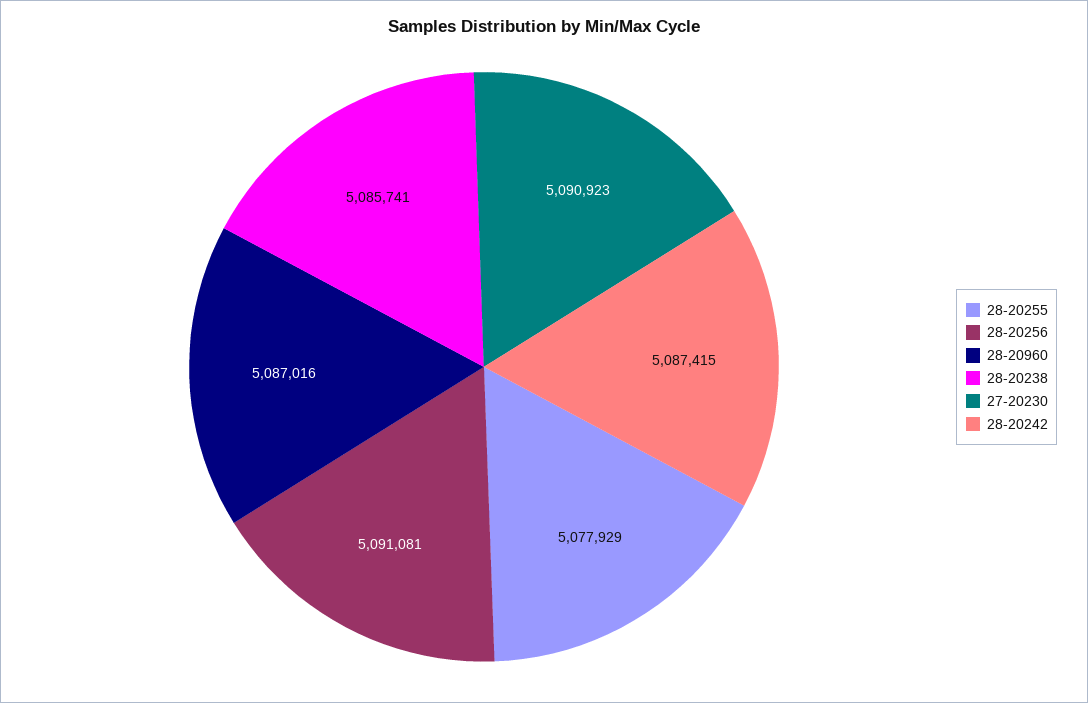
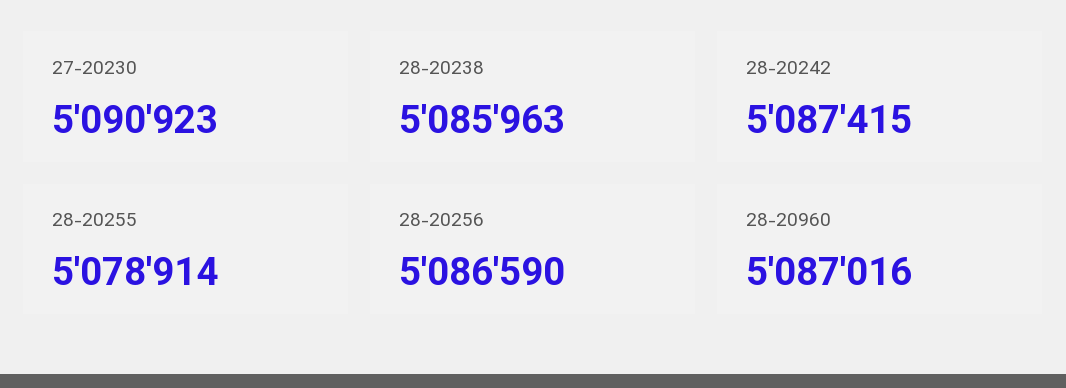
  {
-   "28-20255": 5077929,
+   "28-20255": 5078914,
-   "28-20256": 5091081,
+   "28-20256": 5086590,
    "28-20960": 5087016,
-   "28-20238": 5085741,
+   "28-20238": 5085963,
    "27-20230": 5090923,
    "28-20242": 5087415
  }

